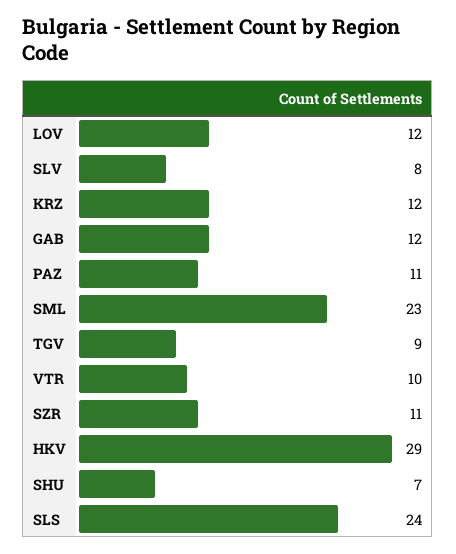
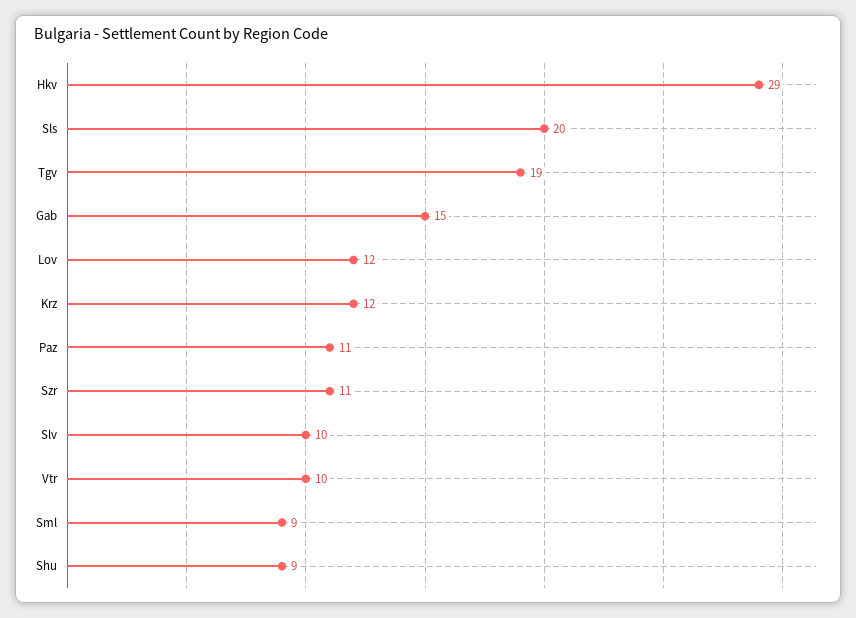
  {
    "LOV": 12,
-   "SLV": 8,
+   "SLV": 10,
    "KRZ": 12,
-   "GAB": 12,
+   "GAB": 15,
    "PAZ": 11,
-   "SML": 23,
+   "SML": 9,
-   "TGV": 9,
+   "TGV": 19,
    "VTR": 10,
    "SZR": 11,
    "HKV": 29,
-   "SHU": 7,
+   "SHU": 9,
-   "SLS": 24
+   "SLS": 20
  }

